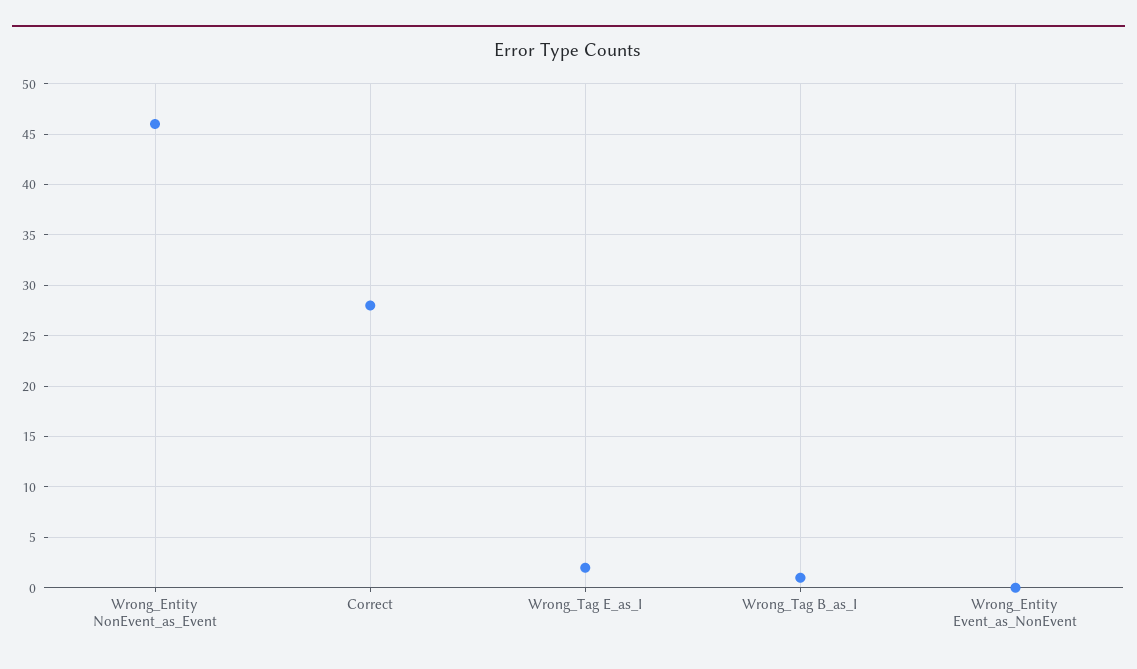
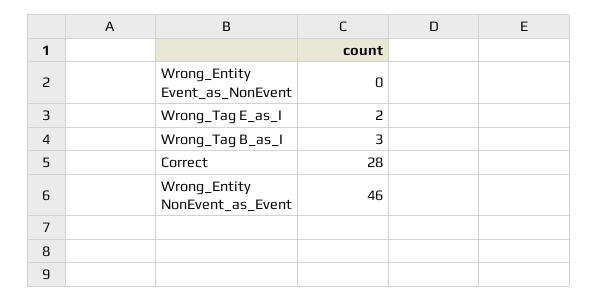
  {
    "Wrong_Entity NonEvent_as_Event": 46,
    "Correct": 28,
    "Wrong_Tag E_as_I": 2,
-   "Wrong_Tag B_as_I": 1,
+   "Wrong_Tag B_as_I": 3,
    "Wrong_Entity Event_as_NonEvent": 0
  }

